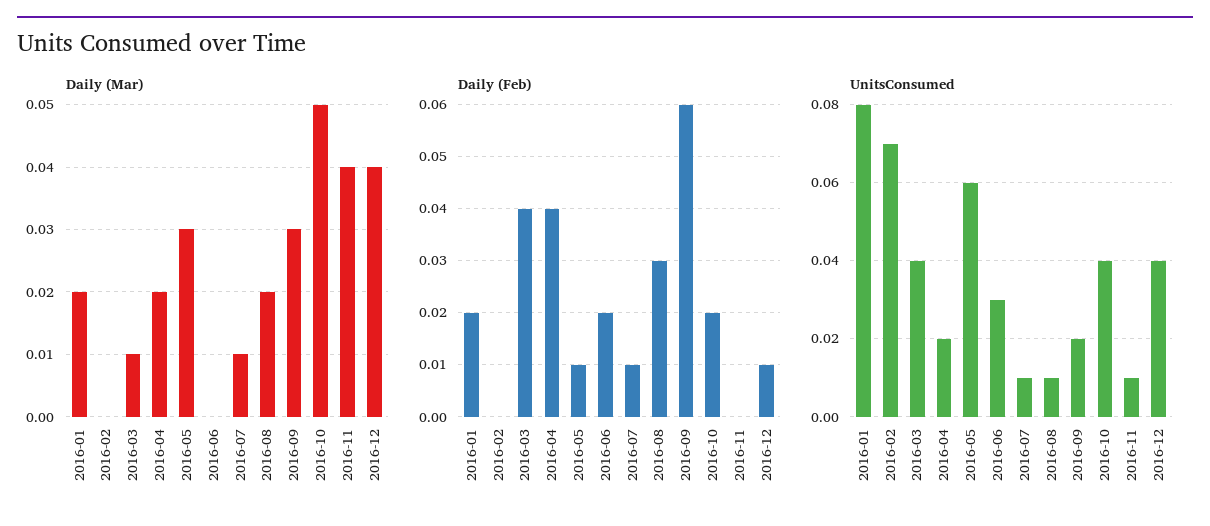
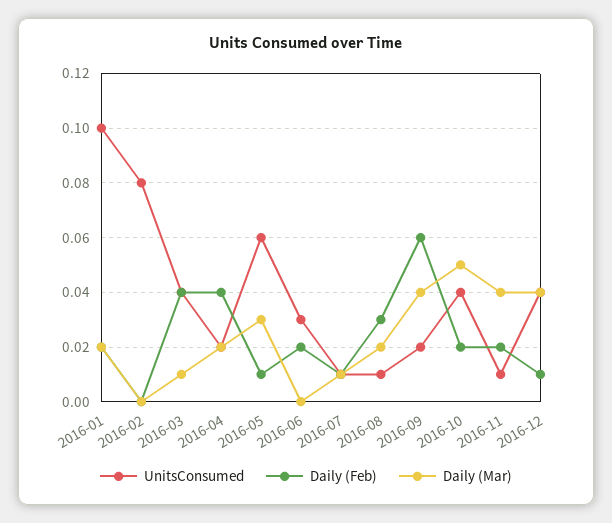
  {
    "Daily (Mar)": {
      "2016-01": 0.02,
      "2016-02": 0,
      "2016-03": 0.01,
      "2016-04": 0.02,
      "2016-05": 0.03,
      "2016-06": 0,
      "2016-07": 0.01,
      "2016-08": 0.02,
-     "2016-09": 0.03,
+     "2016-09": 0.04,
      "2016-10": 0.05,
      "2016-11": 0.04,
      "2016-12": 0.04
    },
    "Daily (Feb)": {
      "2016-01": 0.02,
      "2016-02": 0,
      "2016-03": 0.04,
      "2016-04": 0.04,
      "2016-05": 0.01,
      "2016-06": 0.02,
      "2016-07": 0.01,
      "2016-08": 0.03,
      "2016-09": 0.06,
      "2016-10": 0.02,
-     "2016-11": 0,
+     "2016-11": 0.02,
      "2016-12": 0.01
    },
    "UnitsConsumed": {
-     "2016-01": 0.08,
+     "2016-01": 0.1,
-     "2016-02": 0.07,
+     "2016-02": 0.08,
      "2016-03": 0.04,
      "2016-04": 0.02,
      "2016-05": 0.06,
      "2016-06": 0.03,
      "2016-07": 0.01,
      "2016-08": 0.01,
      "2016-09": 0.02,
      "2016-10": 0.04,
      "2016-11": 0.01,
      "2016-12": 0.04
    }
  }

